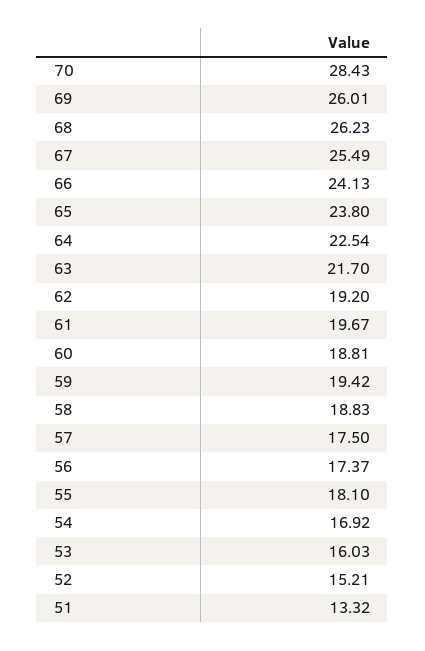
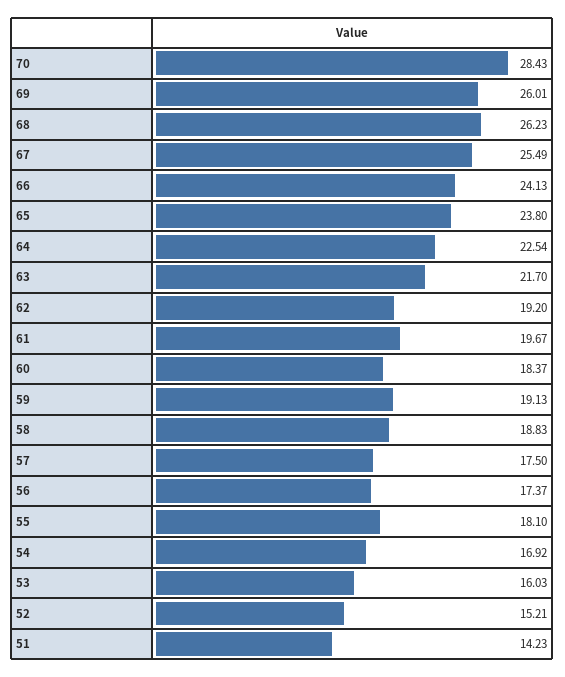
  {
    "70": 28.43,
    "69": 26.01,
    "68": 26.23,
    "67": 25.49,
    "66": 24.13,
    "65": 23.8,
    "64": 22.54,
    "63": 21.7,
    "62": 19.2,
    "61": 19.67,
-   "60": 18.81,
+   "60": 18.37,
-   "59": 19.42,
+   "59": 19.13,
    "58": 18.83,
    "57": 17.5,
    "56": 17.37,
    "55": 18.1,
    "54": 16.92,
    "53": 16.03,
    "52": 15.21,
-   "51": 13.32
+   "51": 14.23
  }

